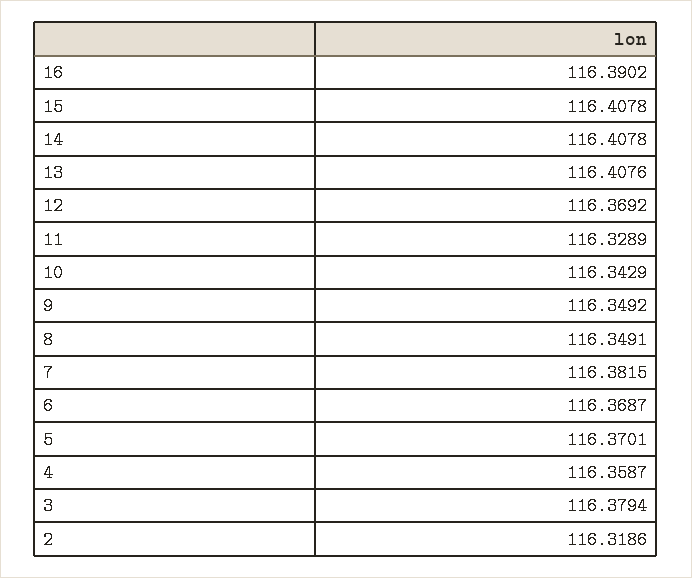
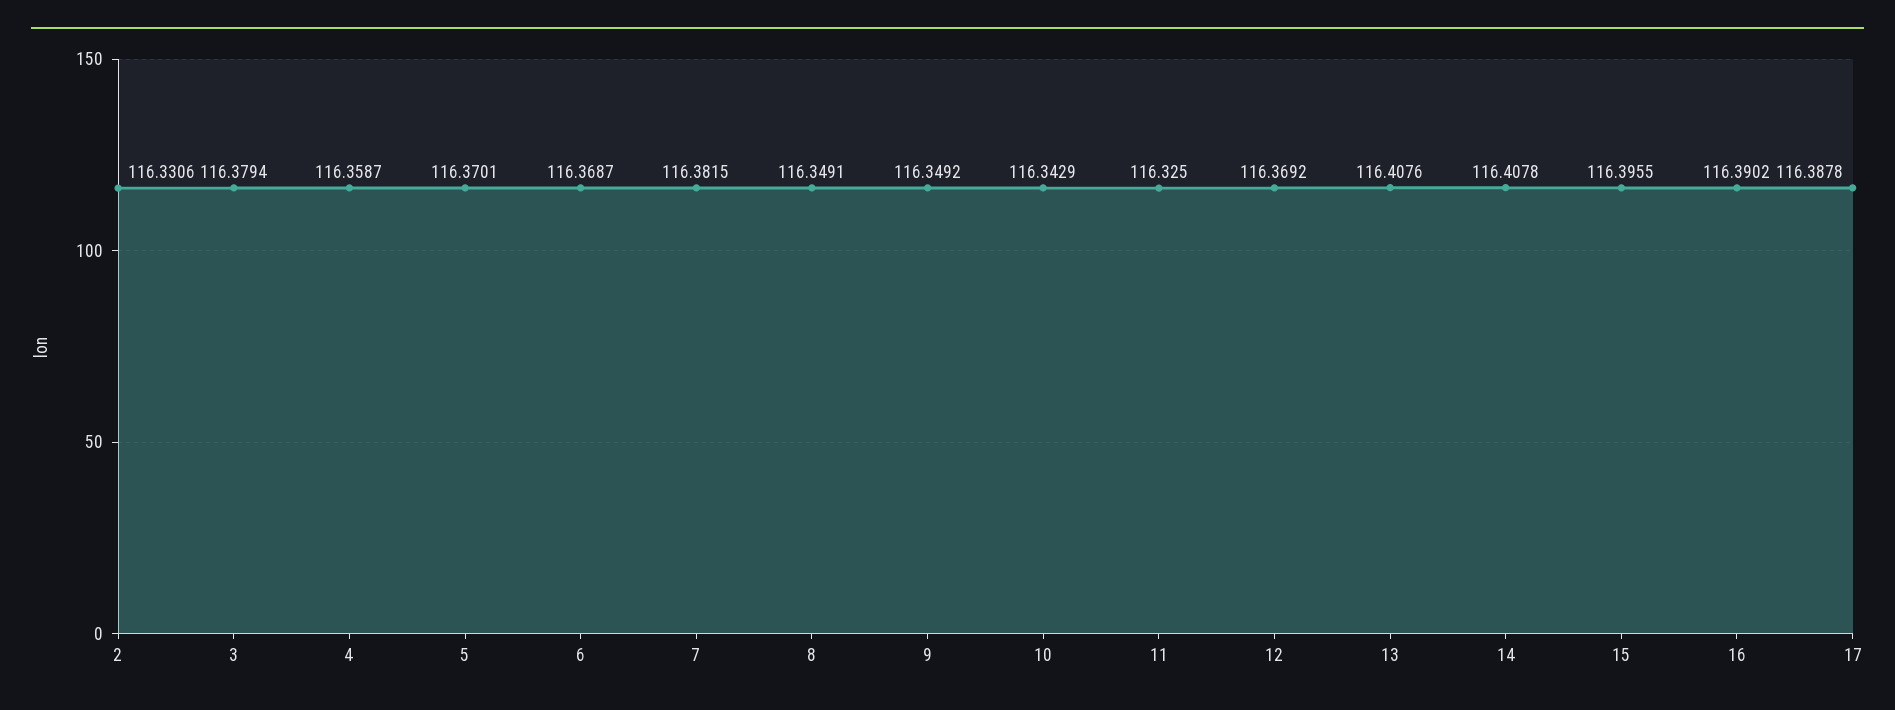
  {
    "16": 116.3902,
-   "15": 116.4078,
+   "15": 116.3955,
    "14": 116.4078,
    "13": 116.4076,
    "12": 116.3692,
-   "11": 116.3289,
+   "11": 116.325,
    "10": 116.3429,
    "9": 116.3492,
    "8": 116.3491,
    "7": 116.3815,
    "6": 116.3687,
    "5": 116.3701,
    "4": 116.3587,
    "3": 116.3794,
-   "2": 116.3186
+   "2": 116.3306,
+   "17": 116.3878
  }

